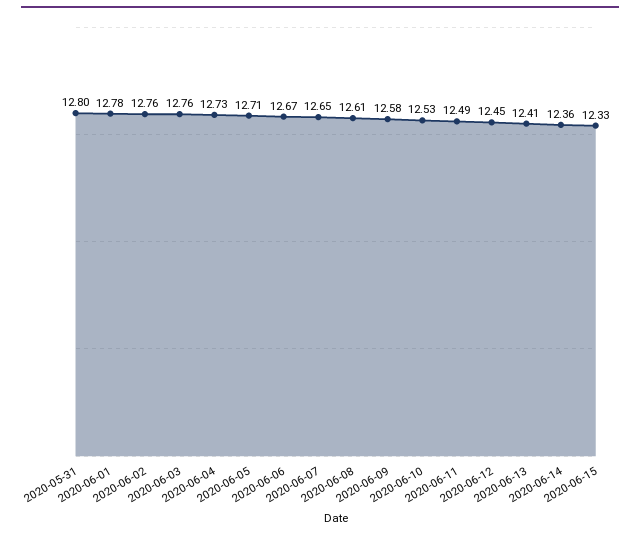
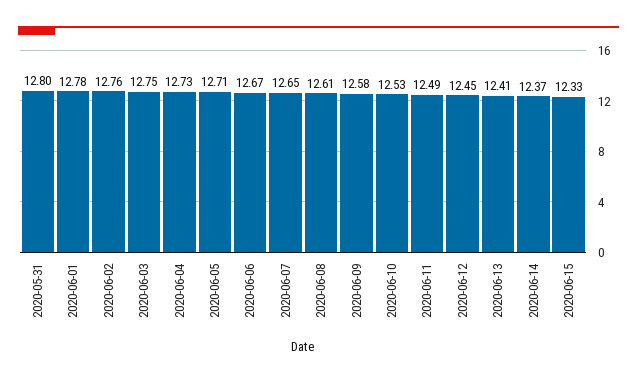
  {
    "2020-05-31": 12.8,
    "2020-06-01": 12.78,
    "2020-06-02": 12.76,
-   "2020-06-03": 12.76,
+   "2020-06-03": 12.75,
    "2020-06-04": 12.73,
    "2020-06-05": 12.71,
    "2020-06-06": 12.67,
    "2020-06-07": 12.65,
    "2020-06-08": 12.61,
    "2020-06-09": 12.58,
    "2020-06-10": 12.53,
    "2020-06-11": 12.49,
    "2020-06-12": 12.45,
    "2020-06-13": 12.41,
-   "2020-06-14": 12.36,
+   "2020-06-14": 12.37,
    "2020-06-15": 12.33
  }

